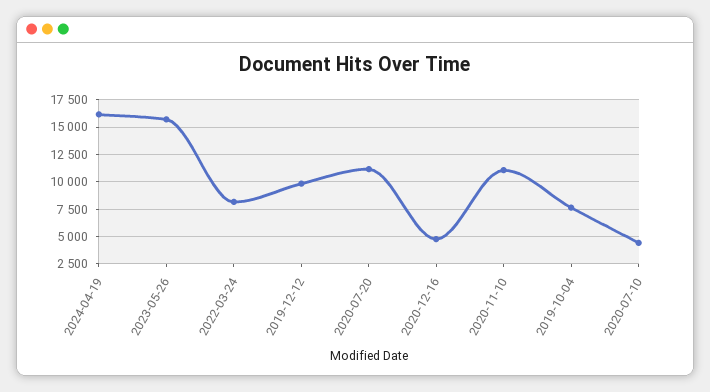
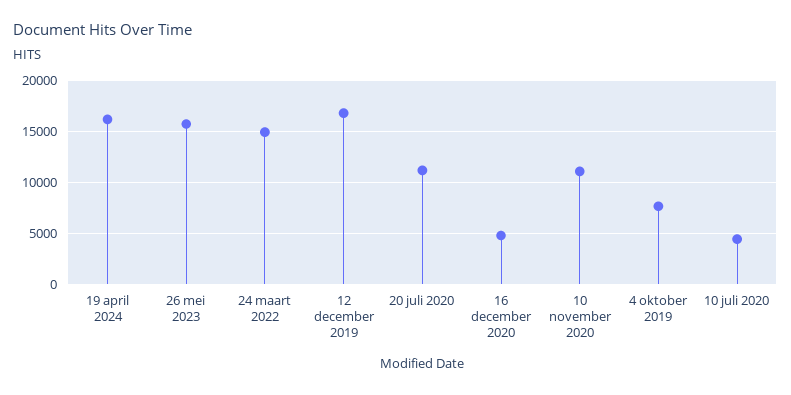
  {
    "2024-04-19": 16000,
    "2023-05-26": 16000,
-   "2022-03-24": 7500,
+   "2022-03-24": 15000,
-   "2019-12-12": 10000,
+   "2019-12-12": 17000,
    "2020-07-20": 11000,
    "2020-12-16": 5000,
    "2020-11-10": 11000,
    "2019-10-04": 8000,
    "2020-07-10": 4000
  }

